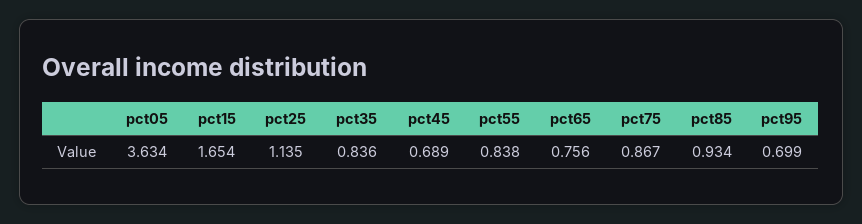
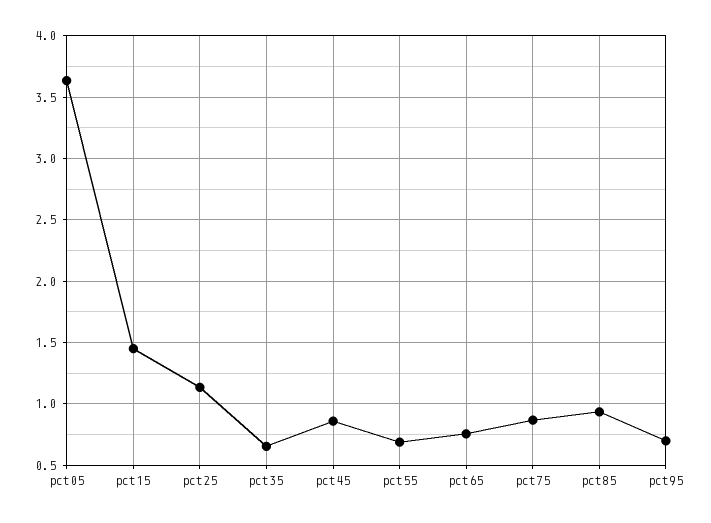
  {
    "pct05": 3.634,
-   "pct15": 1.654,
+   "pct15": 1.45,
    "pct25": 1.135,
-   "pct35": 0.836,
+   "pct35": 0.65,
-   "pct45": 0.689,
+   "pct45": 0.85,
-   "pct55": 0.838,
+   "pct55": 0.7,
    "pct65": 0.756,
    "pct75": 0.867,
    "pct85": 0.934,
    "pct95": 0.699
  }

